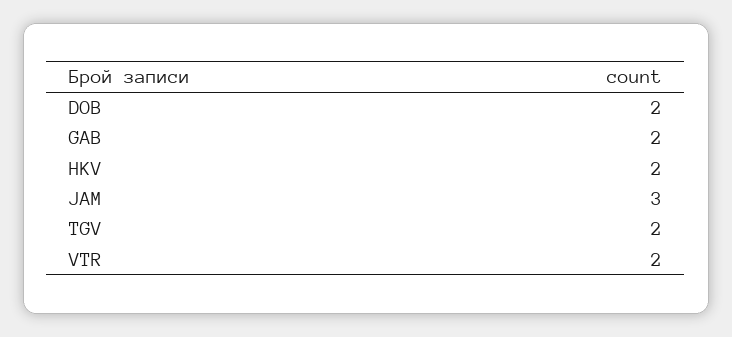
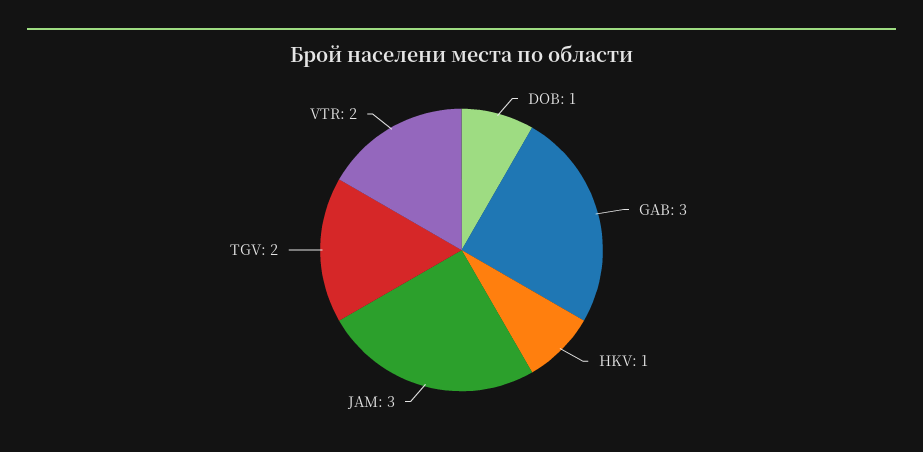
  {
-   "DOB": 2,
+   "DOB": 1,
-   "GAB": 2,
+   "GAB": 3,
-   "HKV": 2,
+   "HKV": 1,
    "JAM": 3,
    "TGV": 2,
    "VTR": 2
  }

